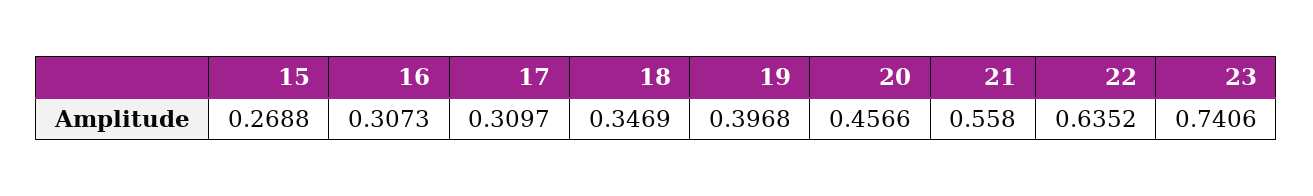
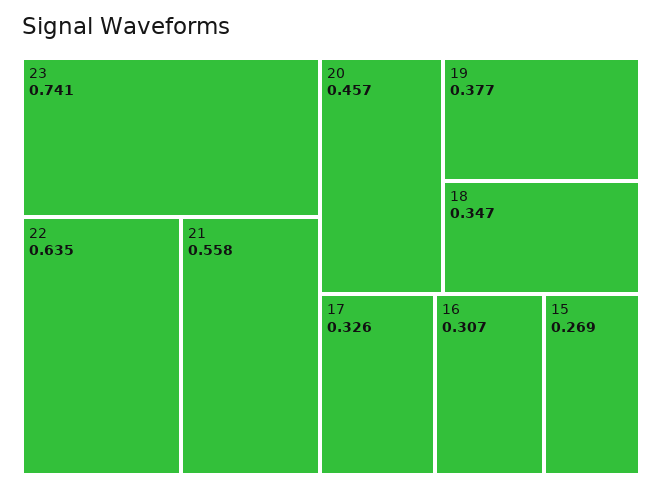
  {
    "15": 0.2688,
    "16": 0.3073,
-   "17": 0.3097,
+   "17": 0.326,
    "18": 0.3469,
-   "19": 0.3968,
+   "19": 0.377,
    "20": 0.4566,
    "21": 0.558,
    "22": 0.6352,
    "23": 0.7406
  }

